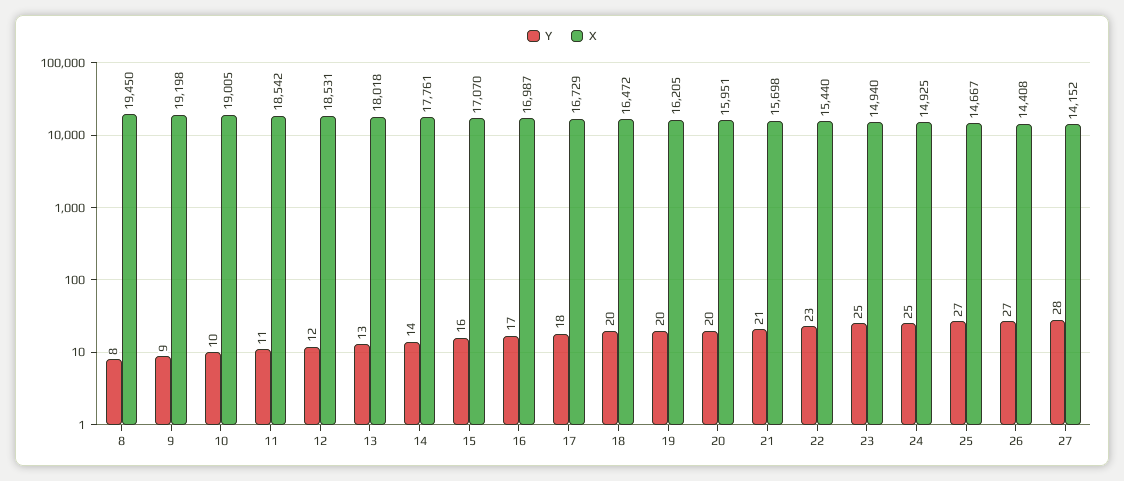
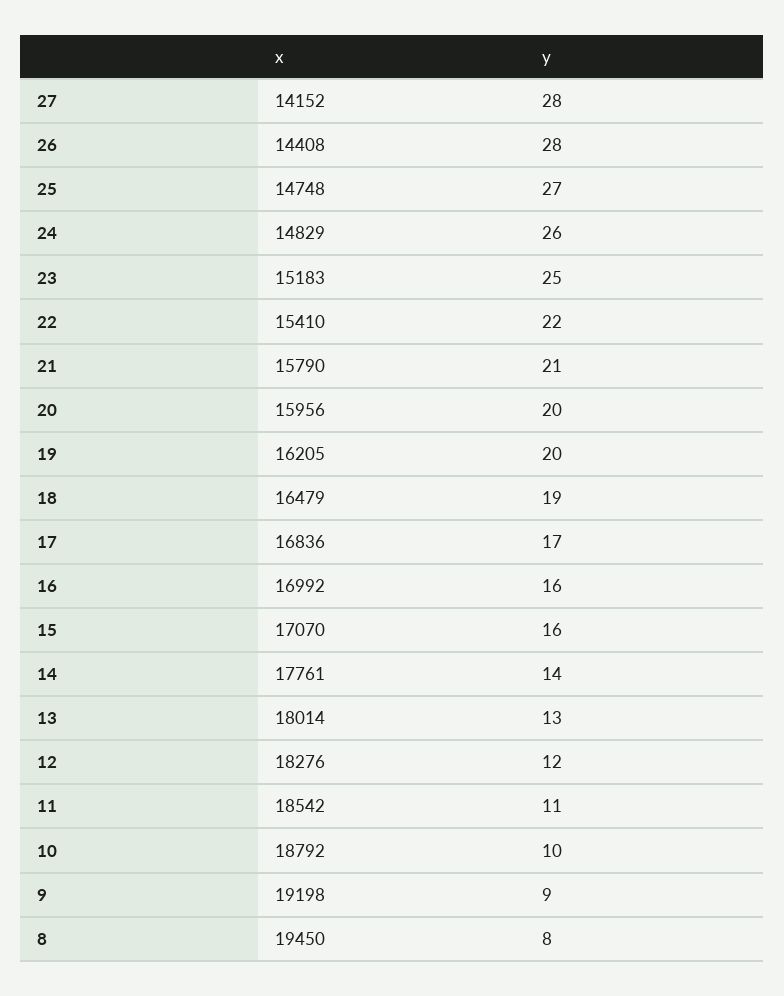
  {
    "Y": {
      "8": 8,
      "9": 9,
      "10": 10,
      "11": 11,
      "12": 12,
      "13": 13,
      "14": 14,
      "15": 16,
-     "16": 17,
+     "16": 16,
-     "17": 18,
+     "17": 17,
-     "18": 20,
+     "18": 19,
      "19": 20,
      "20": 20,
      "21": 21,
-     "22": 23,
+     "22": 22,
      "23": 25,
-     "24": 25,
+     "24": 26,
      "25": 27,
-     "26": 27,
+     "26": 28,
      "27": 28
    },
    "X": {
      "8": 19450,
      "9": 19198,
-     "10": 19005,
+     "10": 18792,
      "11": 18542,
-     "12": 18531,
+     "12": 18276,
-     "13": 18018,
+     "13": 18014,
      "14": 17761,
      "15": 17070,
-     "16": 16987,
+     "16": 16992,
-     "17": 16729,
+     "17": 16836,
-     "18": 16472,
+     "18": 16479,
      "19": 16205,
-     "20": 15951,
+     "20": 15956,
-     "21": 15698,
+     "21": 15790,
-     "22": 15440,
+     "22": 15410,
-     "23": 14940,
+     "23": 15183,
-     "24": 14925,
+     "24": 14829,
-     "25": 14667,
+     "25": 14748,
      "26": 14408,
      "27": 14152
    }
  }

